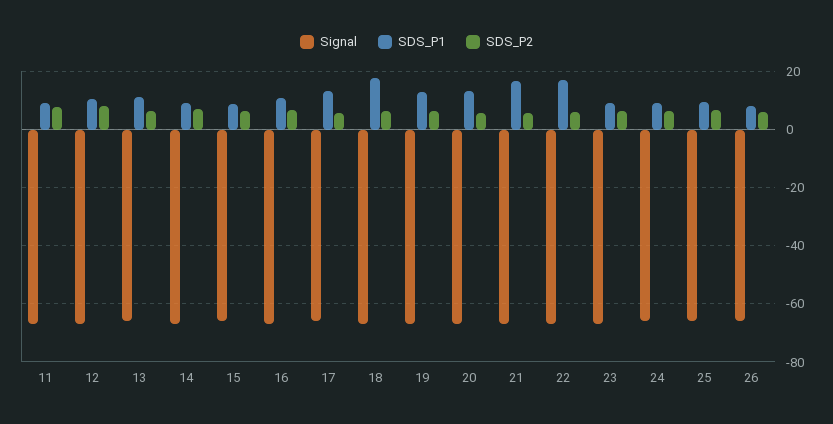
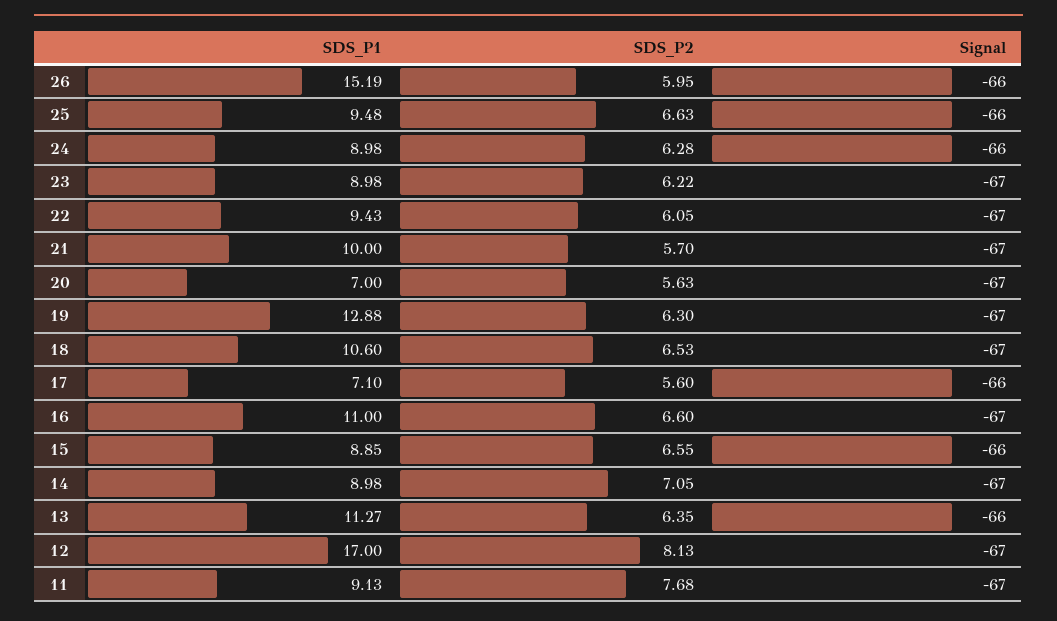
  {
    "Signal": {
      "11": -67,
      "12": -67,
      "13": -66,
      "14": -67,
      "15": -66,
      "16": -67,
      "17": -66,
      "18": -67,
      "19": -67,
      "20": -67,
      "21": -67,
      "22": -67,
      "23": -67,
      "24": -66,
      "25": -66,
      "26": -66
    },
    "SDS_P1": {
      "11": 9.13,
-     "12": 10,
+     "12": 17,
      "13": 11.27,
      "14": 8.98,
      "15": 8.85,
      "16": 11,
-     "17": 12.5,
+     "17": 7.1,
-     "18": 17.5,
+     "18": 10.6,
      "19": 12.88,
-     "20": 12.5,
+     "20": 7,
-     "21": 17.5,
+     "21": 10,
-     "22": 17.5,
+     "22": 9.43,
      "23": 8.98,
      "24": 8.98,
      "25": 9.48,
-     "26": 7.5
+     "26": 15.19
    },
    "SDS_P2": {
      "11": 7.68,
      "12": 8.13,
      "13": 6.35,
      "14": 7.05,
      "15": 6.55,
      "16": 6.6,
      "17": 5.6,
      "18": 6.53,
      "19": 6.3,
      "20": 5.63,
      "21": 5.7,
      "22": 6.05,
      "23": 6.22,
      "24": 6.28,
      "25": 6.63,
      "26": 5.95
    }
  }

